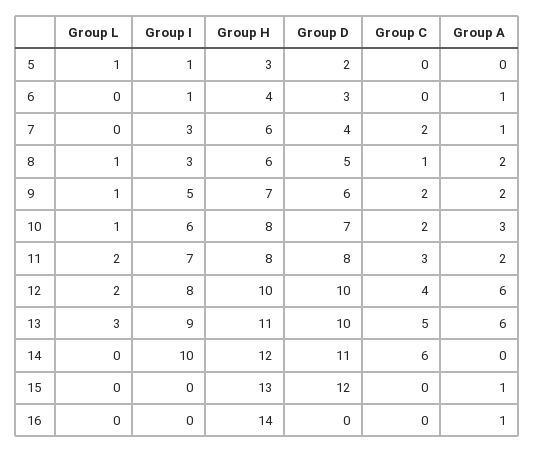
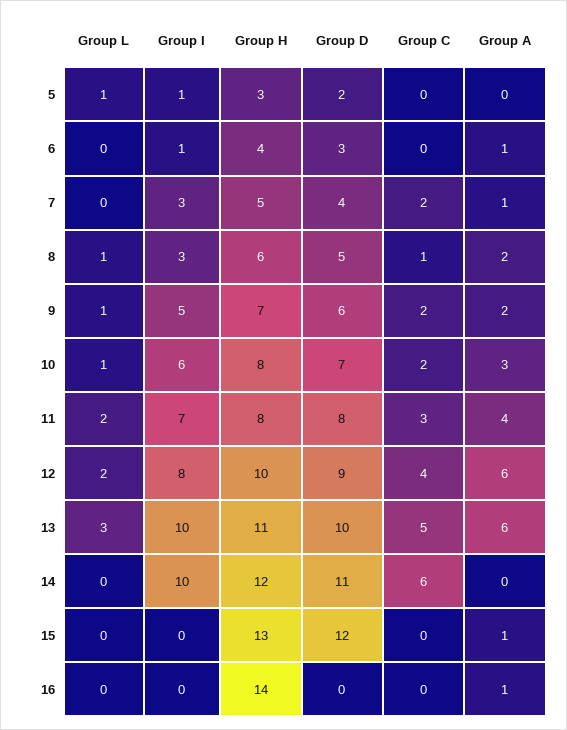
  {
    "Group L": {
      "5": 1,
      "6": 0,
      "7": 0,
      "8": 1,
      "9": 1,
      "10": 1,
      "11": 2,
      "12": 2,
      "13": 3,
      "14": 0,
      "15": 0,
      "16": 0
    },
    "Group I": {
      "5": 1,
      "6": 1,
      "7": 3,
      "8": 3,
      "9": 5,
      "10": 6,
      "11": 7,
      "12": 8,
-     "13": 9,
+     "13": 10,
      "14": 10,
      "15": 0,
      "16": 0
    },
    "Group H": {
      "5": 3,
      "6": 4,
-     "7": 6,
+     "7": 5,
      "8": 6,
      "9": 7,
      "10": 8,
      "11": 8,
      "12": 10,
      "13": 11,
      "14": 12,
      "15": 13,
      "16": 14
    },
    "Group D": {
      "5": 2,
      "6": 3,
      "7": 4,
      "8": 5,
      "9": 6,
      "10": 7,
      "11": 8,
-     "12": 10,
+     "12": 9,
      "13": 10,
      "14": 11,
      "15": 12,
      "16": 0
    },
    "Group C": {
      "5": 0,
      "6": 0,
      "7": 2,
      "8": 1,
      "9": 2,
      "10": 2,
      "11": 3,
      "12": 4,
      "13": 5,
      "14": 6,
      "15": 0,
      "16": 0
    },
    "Group A": {
      "5": 0,
      "6": 1,
      "7": 1,
      "8": 2,
      "9": 2,
      "10": 3,
-     "11": 2,
+     "11": 4,
      "12": 6,
      "13": 6,
      "14": 0,
      "15": 1,
      "16": 1
    }
  }

